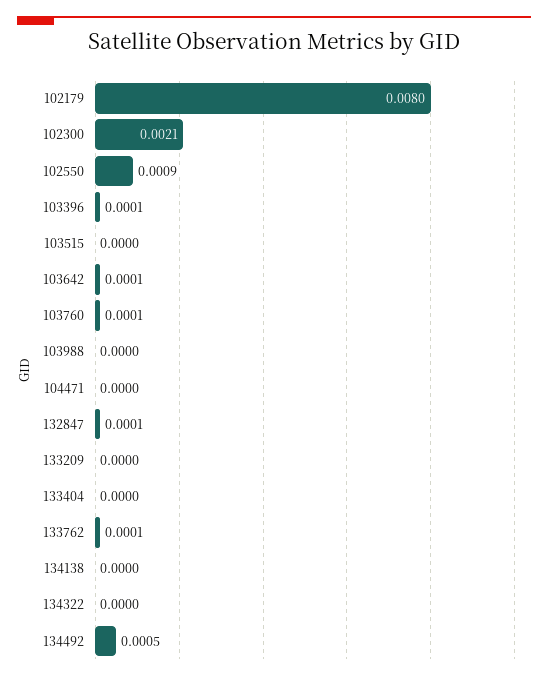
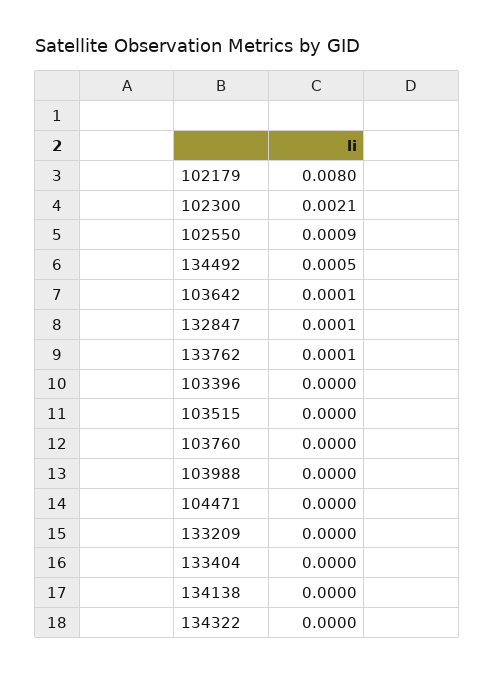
  {
    "102179": 0.008,
    "102300": 0.0021,
    "102550": 0.0009,
-   "103396": 0.0001,
+   "103396": 0,
    "103515": 0,
    "103642": 0.0001,
-   "103760": 0.0001,
+   "103760": 0,
    "103988": 0,
    "104471": 0,
    "132847": 0.0001,
    "133209": 0,
    "133404": 0,
    "133762": 0.0001,
    "134138": 0,
    "134322": 0,
    "134492": 0.0005
  }

